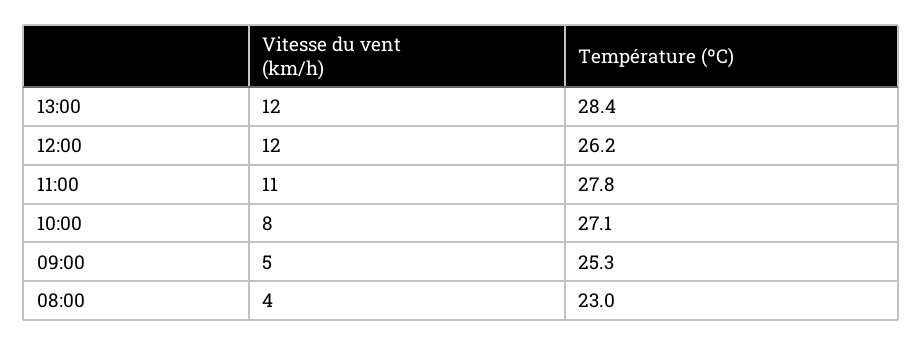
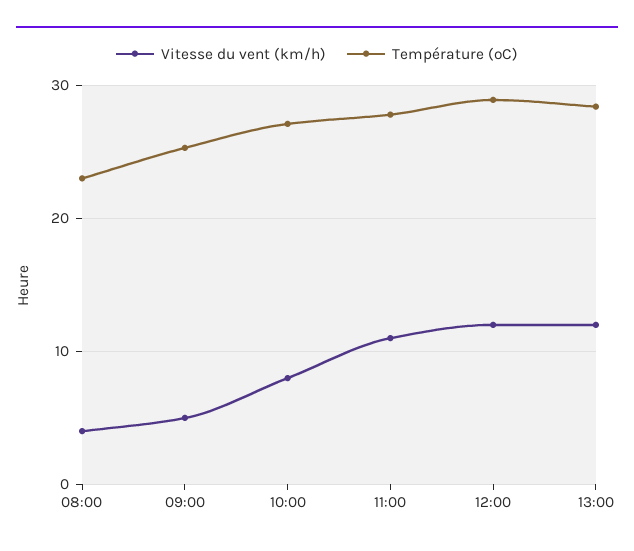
  {
    "Vitesse du vent (km/h)": {
      "13:00": 12,
      "12:00": 12,
      "11:00": 11,
      "10:00": 8,
      "09:00": 5,
      "08:00": 4
    },
    "Température (ºC)": {
      "13:00": 28.4,
-     "12:00": 26.2,
+     "12:00": 29,
      "11:00": 27.8,
      "10:00": 27.1,
      "09:00": 25.3,
      "08:00": 23
    }
  }

